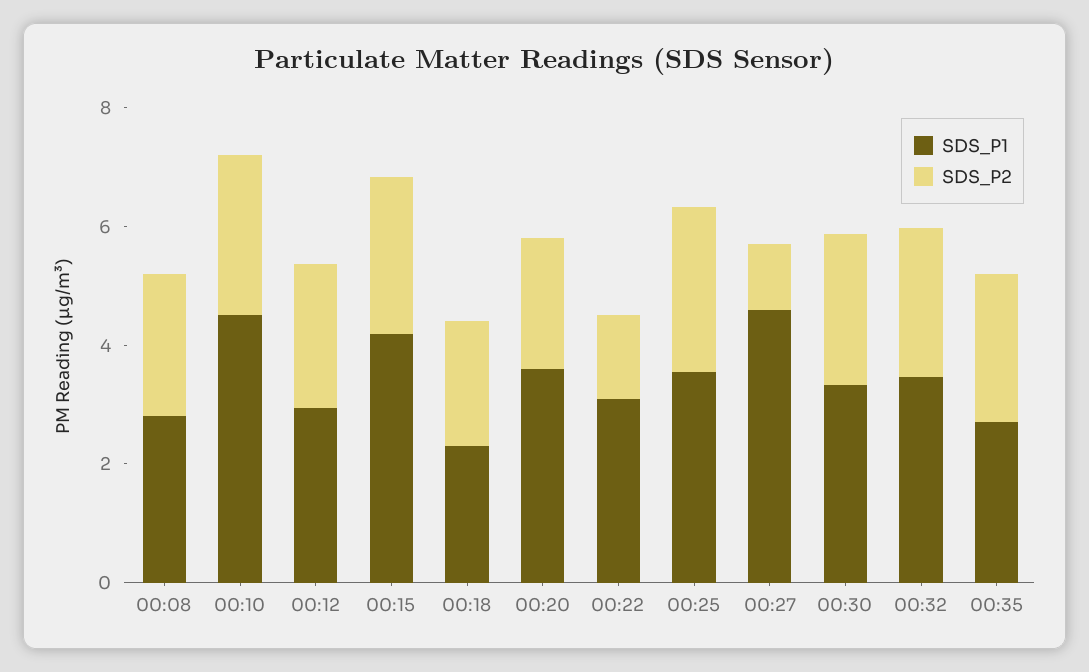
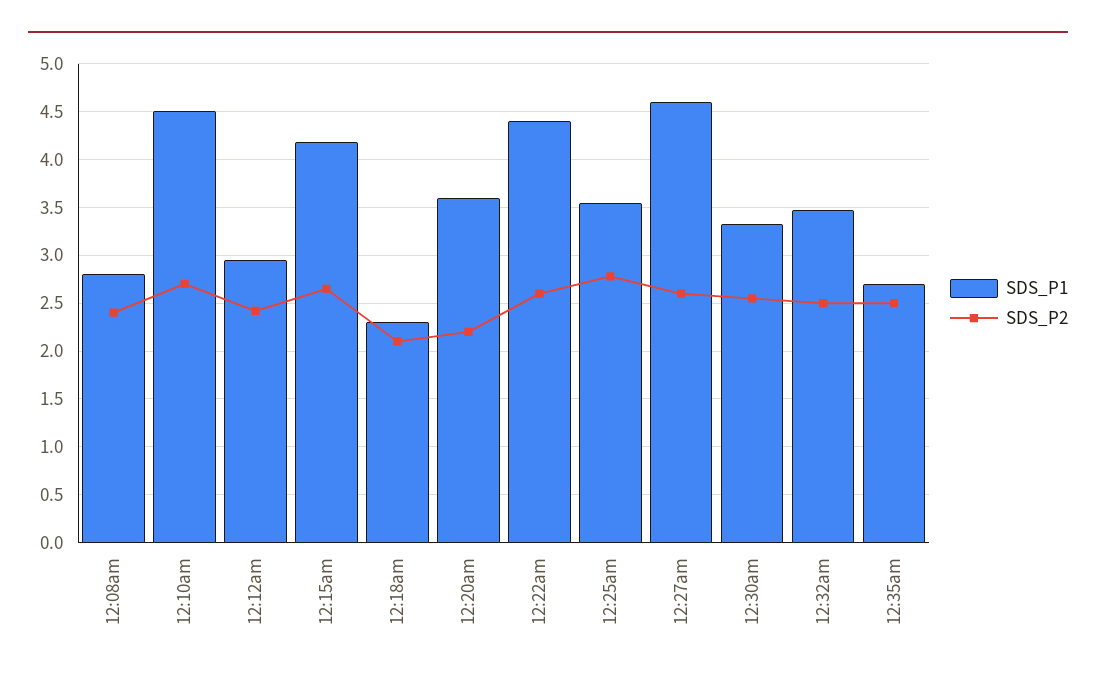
  {
    "SDS_P1": {
      "00:08": 2.8,
      "00:10": 4.5,
      "00:12": 3,
      "00:15": 4.2,
      "00:18": 2.3,
      "00:20": 3.6,
-     "00:22": 3,
+     "00:22": 4.4,
      "00:25": 3.6,
      "00:27": 4.6,
      "00:30": 3.3,
      "00:32": 3.5,
      "00:35": 2.7
    },
    "SDS_P2": {
      "00:08": 2.4,
      "00:10": 2.7,
      "00:12": 2.4,
      "00:15": 2.7,
      "00:18": 2.1,
      "00:20": 2.2,
-     "00:22": 1.5,
+     "00:22": 2.6,
      "00:25": 2.8,
-     "00:27": 1,
+     "00:27": 2.6,
      "00:30": 2.6,
      "00:32": 2.5,
      "00:35": 2.5
    }
  }

